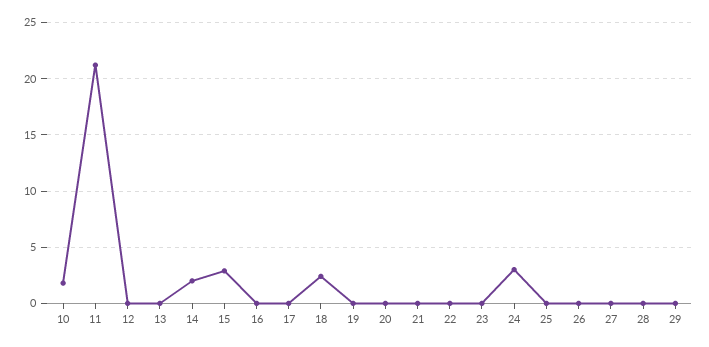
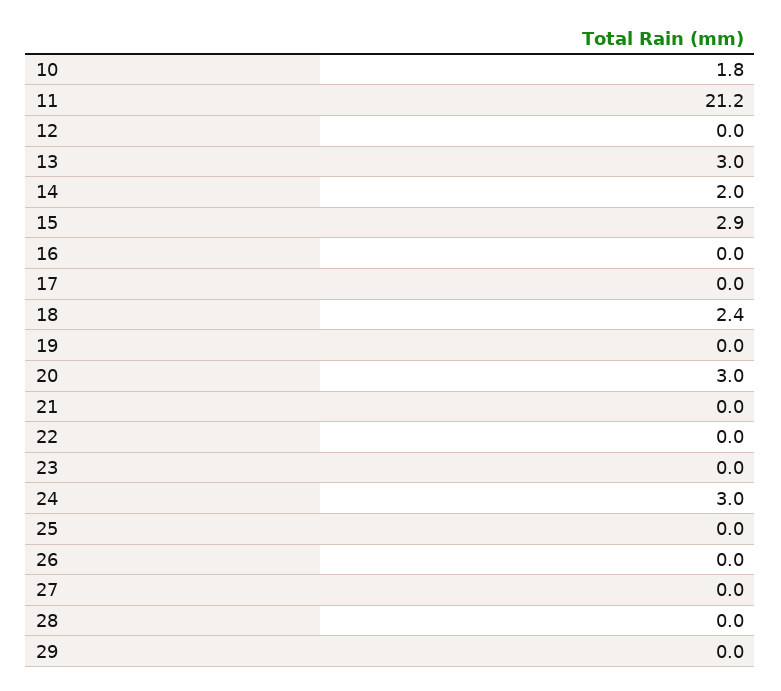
  {
    "10": 1.8,
    "11": 21.2,
    "12": 0,
-   "13": 0,
+   "13": 3,
    "14": 2,
    "15": 2.9,
    "16": 0,
    "17": 0,
    "18": 2.4,
    "19": 0,
-   "20": 0,
+   "20": 3,
    "21": 0,
    "22": 0,
    "23": 0,
    "24": 3,
    "25": 0,
    "26": 0,
    "27": 0,
    "28": 0,
    "29": 0
  }

